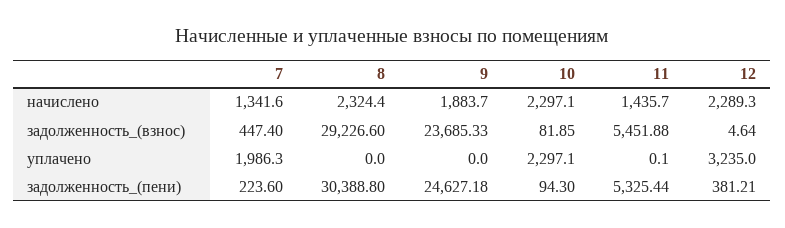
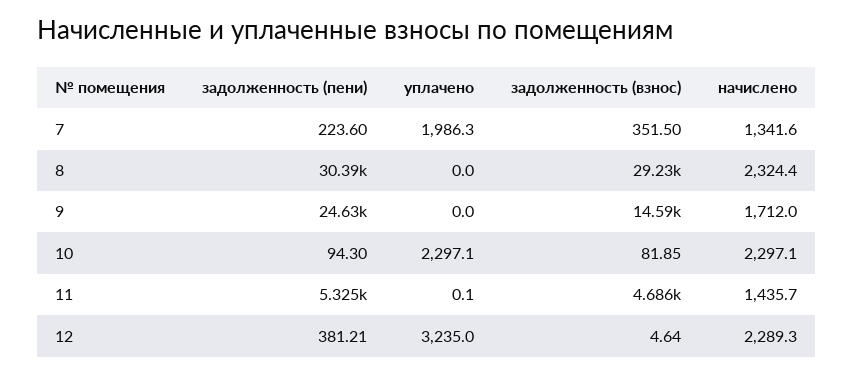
  {
    "7": {
      "начислено": 1341.6,
-     "задолженность_(взнос)": 447.4,
+     "задолженность_(взнос)": 351.5,
      "уплачено": 1986.3,
      "задолженность_(пени)": 223.6
    },
    "8": {
      "начислено": 2324.4,
      "задолженность_(взнос)": 29226.6,
      "уплачено": 0,
      "задолженность_(пени)": 30388.8
    },
    "9": {
-     "начислено": 1883.7,
+     "начислено": 1712,
-     "задолженность_(взнос)": 23685.33,
+     "задолженность_(взнос)": 14590,
      "уплачено": 0,
      "задолженность_(пени)": 24627.18
    },
    "10": {
      "начислено": 2297.1,
      "задолженность_(взнос)": 81.85,
      "уплачено": 2297.1,
      "задолженность_(пени)": 94.3
    },
    "11": {
      "начислено": 1435.7,
-     "задолженность_(взнос)": 5451.88,
+     "задолженность_(взнос)": 4686,
      "уплачено": 0.1,
      "задолженность_(пени)": 5325.44
    },
    "12": {
      "начислено": 2289.3,
      "задолженность_(взнос)": 4.64,
      "уплачено": 3235,
      "задолженность_(пени)": 381.21
    }
  }

